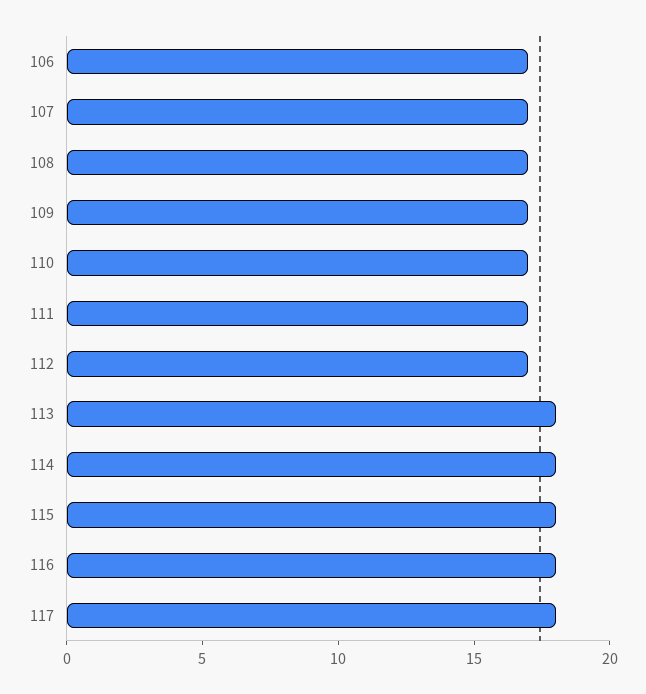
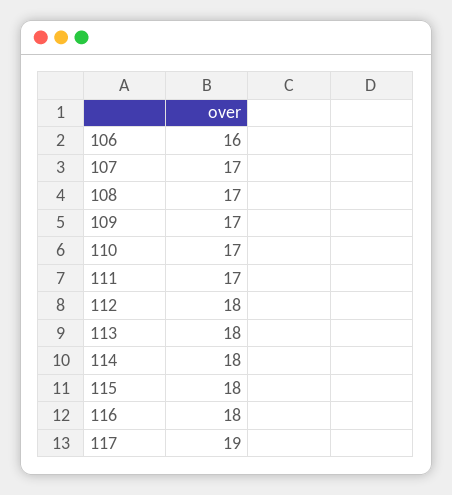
  {
-   "106": 17,
+   "106": 16,
    "107": 17,
    "108": 17,
    "109": 17,
    "110": 17,
    "111": 17,
-   "112": 17,
+   "112": 18,
    "113": 18,
    "114": 18,
    "115": 18,
    "116": 18,
-   "117": 18
+   "117": 19
  }

